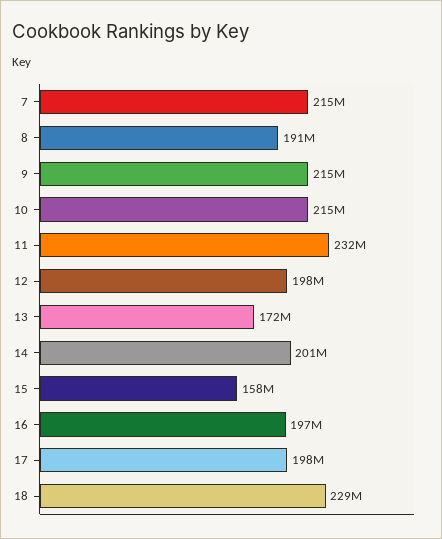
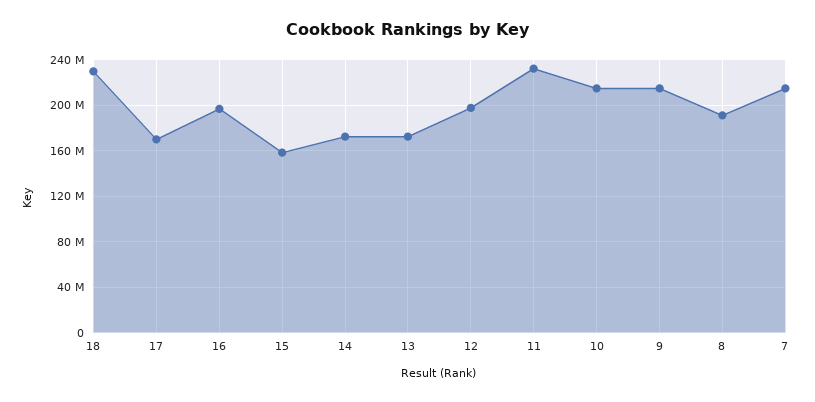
  {
    "7": 215000000,
    "8": 191000000,
    "9": 215000000,
    "10": 215000000,
    "11": 232000000,
    "12": 198000000,
    "13": 172000000,
-   "14": 201000000,
+   "14": 170000000,
    "15": 158000000,
    "16": 197000000,
-   "17": 198000000,
+   "17": 170000000,
    "18": 229000000
  }

